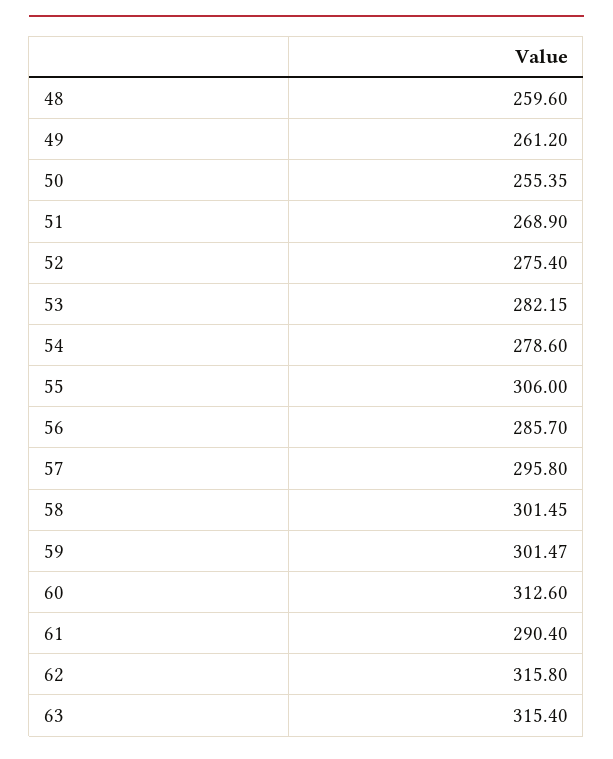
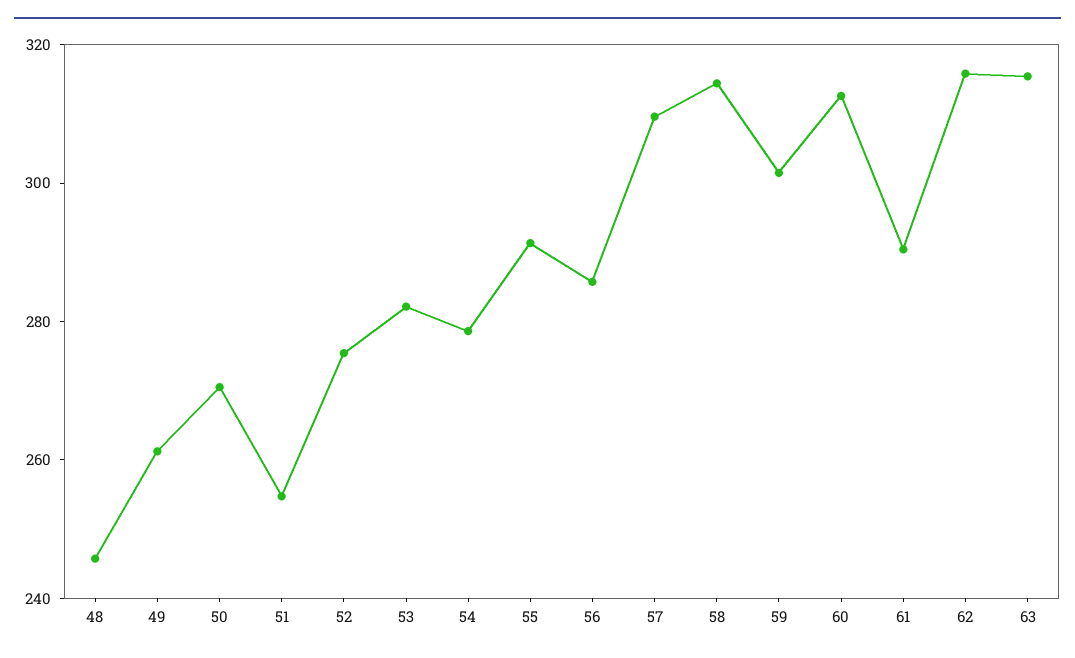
  {
-   "48": 259.6,
+   "48": 245,
    "49": 261.2,
-   "50": 255.35,
+   "50": 270,
-   "51": 268.9,
+   "51": 255,
    "52": 275.4,
    "53": 282.15,
    "54": 278.6,
-   "55": 306,
+   "55": 290,
    "56": 285.7,
-   "57": 295.8,
+   "57": 310,
-   "58": 301.45,
+   "58": 315,
    "59": 301.47,
    "60": 312.6,
    "61": 290.4,
    "62": 315.8,
    "63": 315.4
  }

